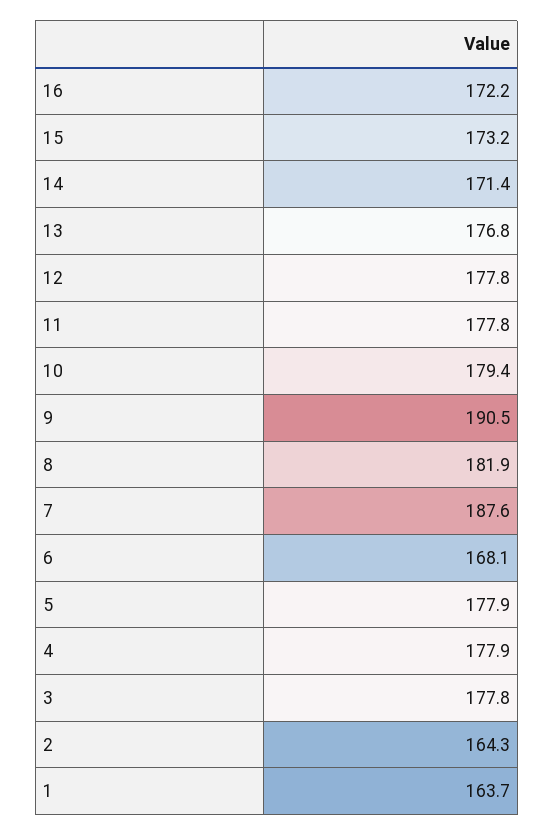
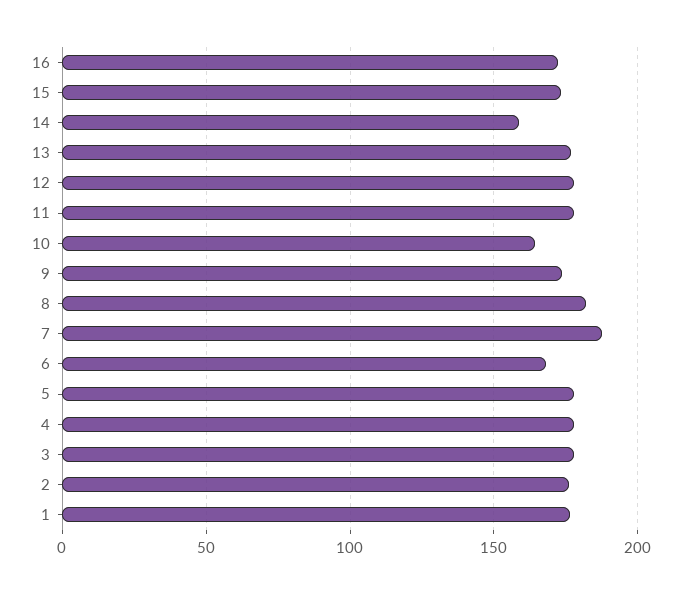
  {
    "16": 172.2,
    "15": 173.2,
-   "14": 171.4,
+   "14": 160,
    "13": 176.8,
    "12": 177.8,
    "11": 177.8,
-   "10": 179.4,
+   "10": 165,
-   "9": 190.5,
+   "9": 175,
    "8": 181.9,
    "7": 187.6,
    "6": 168.1,
    "5": 177.9,
    "4": 177.9,
    "3": 177.8,
-   "2": 164.3,
+   "2": 175,
-   "1": 163.7
+   "1": 175
  }

